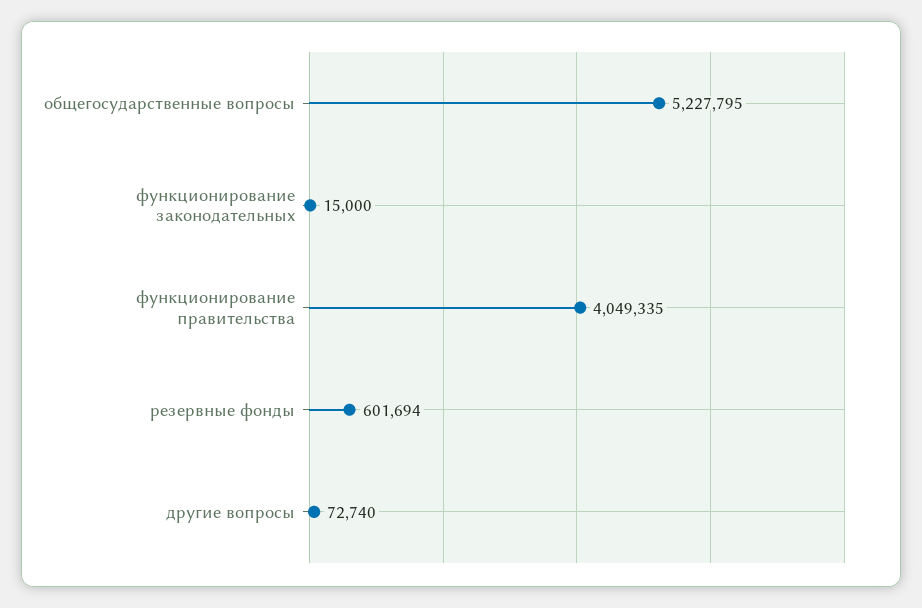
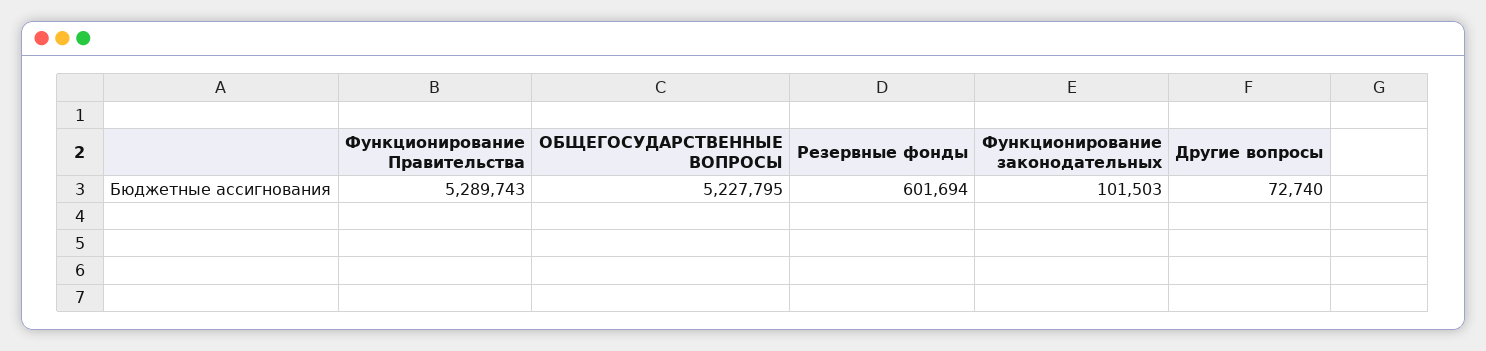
  {
    "общегосударственные вопросы": 5227795,
-   "функционирование законодательных": 15000,
+   "функционирование законодательных": 101503,
-   "функционирование правительства": 4049335,
+   "функционирование правительства": 5289743,
    "резервные фонды": 601694,
    "другие вопросы": 72740
  }

